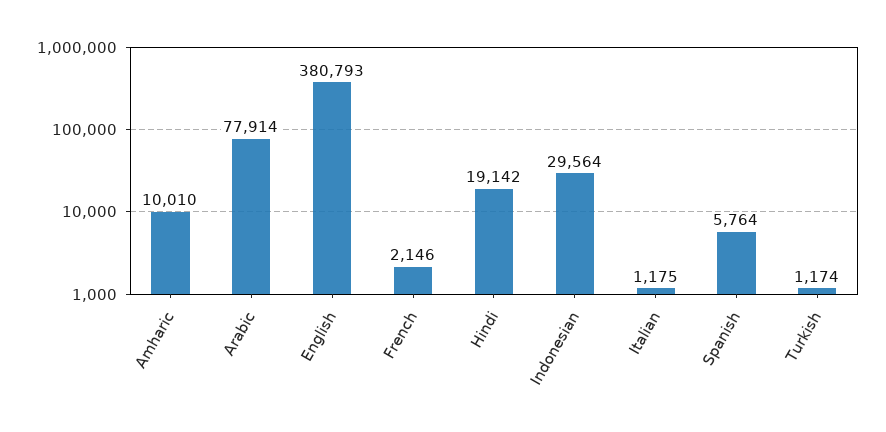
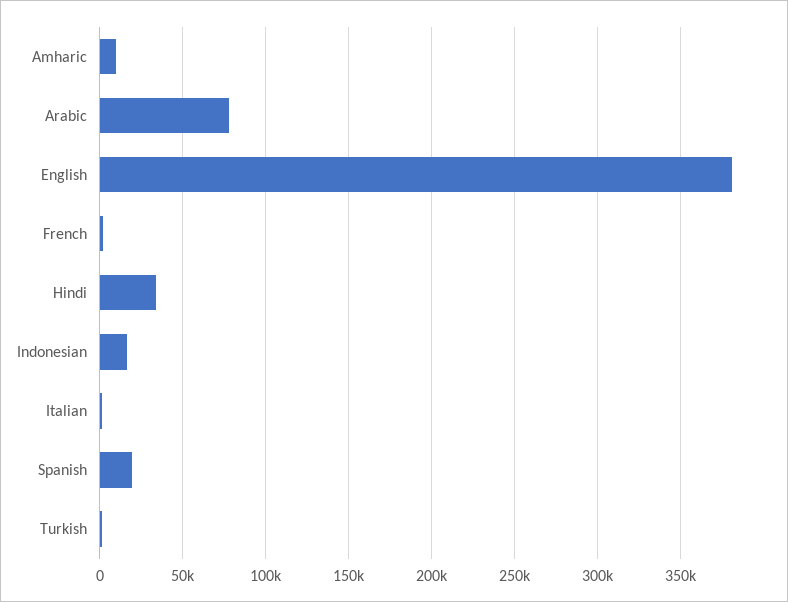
  {
    "Amharic": 10010,
    "Arabic": 77914,
    "English": 380793,
    "French": 2146,
-   "Hindi": 19142,
+   "Hindi": 35000,
-   "Indonesian": 29564,
+   "Indonesian": 15000,
    "Italian": 1175,
-   "Spanish": 5764,
+   "Spanish": 20000,
    "Turkish": 1174
  }

